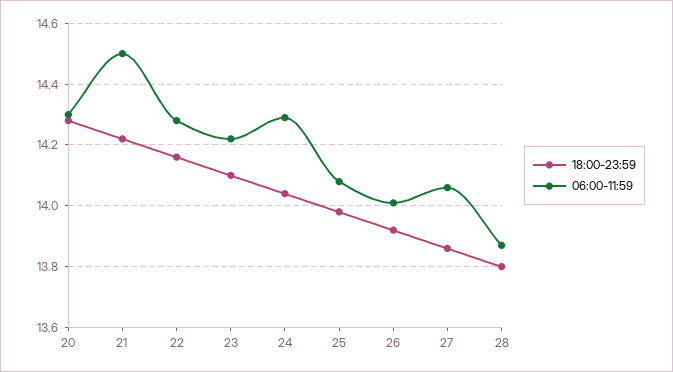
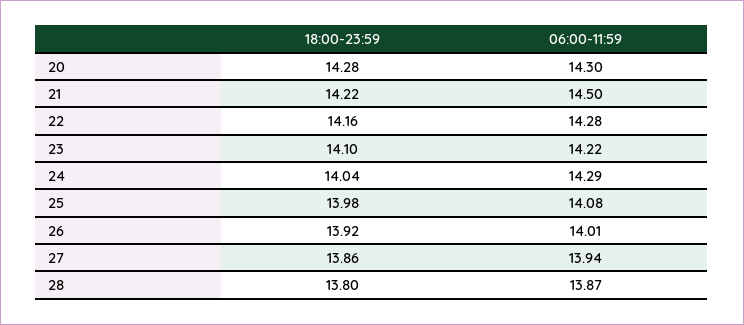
  {
    "18:00-23:59": {
      "20": 14.28,
      "21": 14.22,
      "22": 14.16,
      "23": 14.1,
      "24": 14.04,
      "25": 13.98,
      "26": 13.92,
      "27": 13.86,
      "28": 13.8
    },
    "06:00-11:59": {
      "20": 14.3,
      "21": 14.5,
      "22": 14.28,
      "23": 14.22,
      "24": 14.29,
      "25": 14.08,
      "26": 14.01,
-     "27": 14.05,
+     "27": 13.94,
      "28": 13.87
    }
  }

